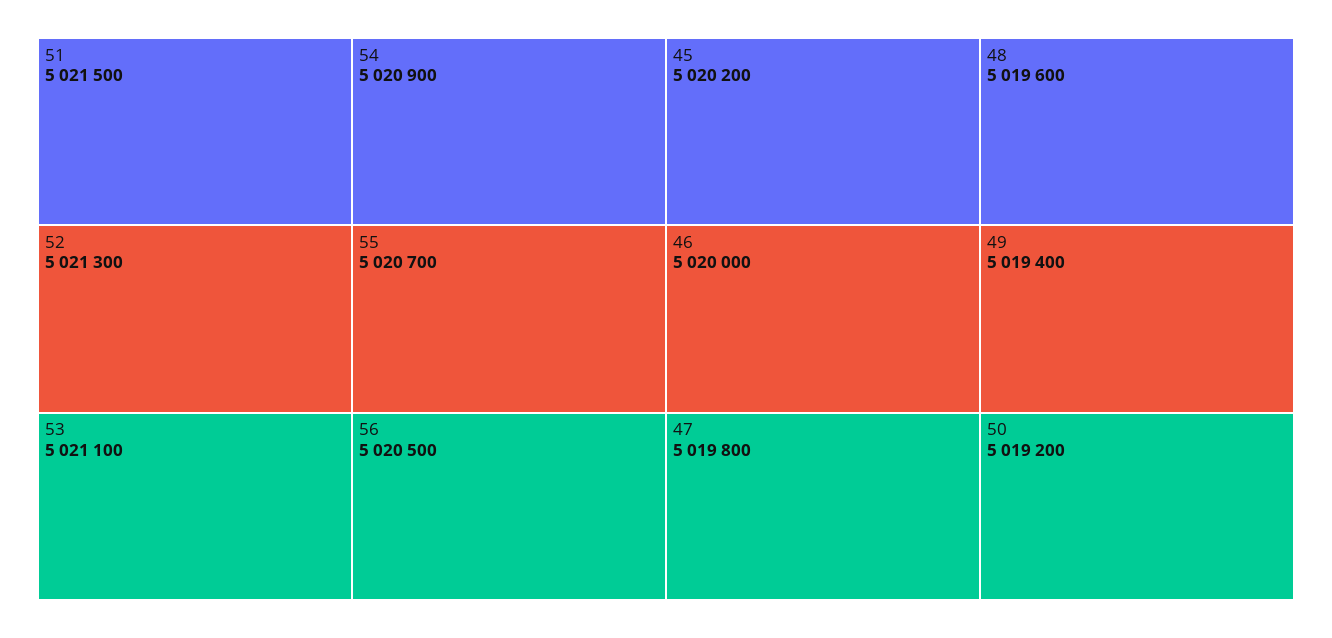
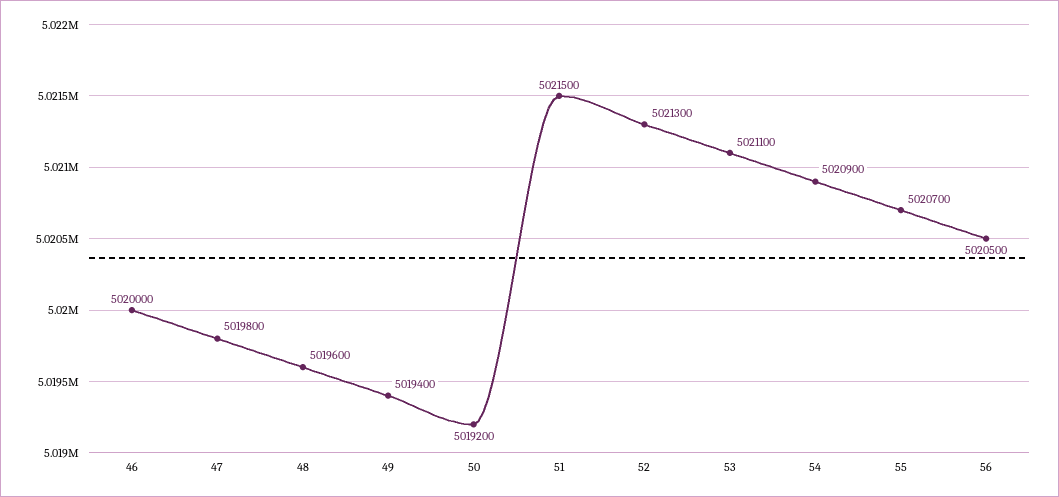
  {
    "51": 5021500,
    "52": 5021300,
    "53": 5021100,
    "54": 5020900,
    "55": 5020700,
    "56": 5020500,
-   "45": 5020200,
    "46": 5020000,
    "47": 5019800,
    "48": 5019600,
    "49": 5019400,
    "50": 5019200
  }

